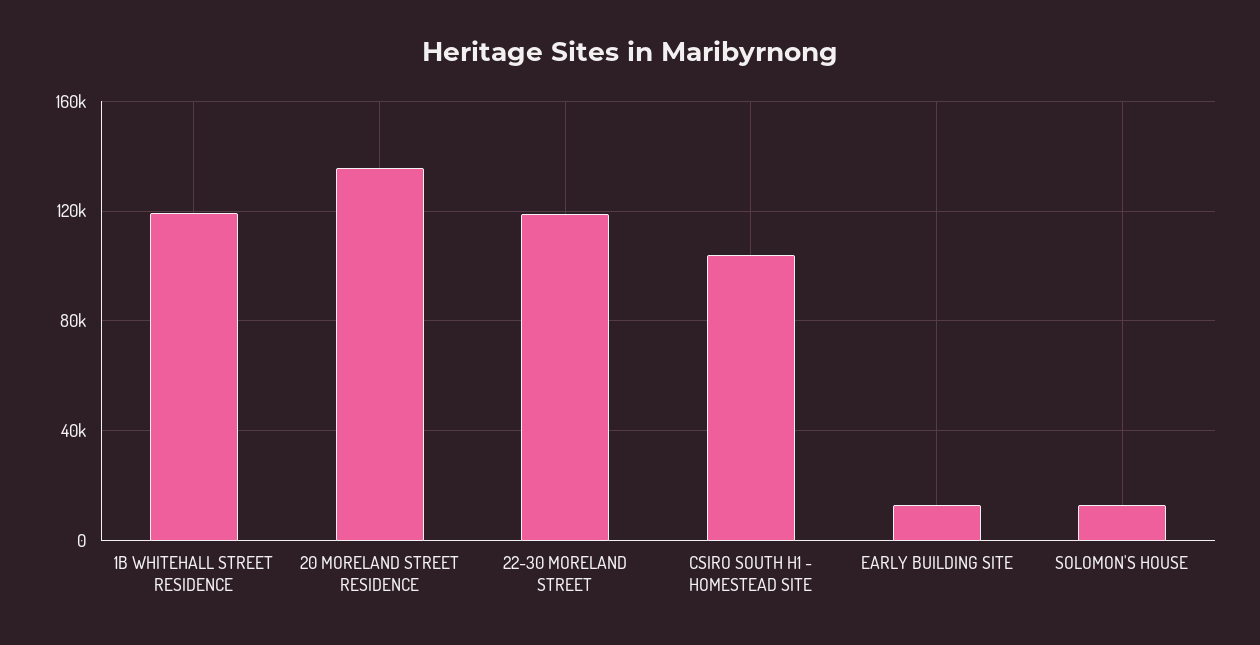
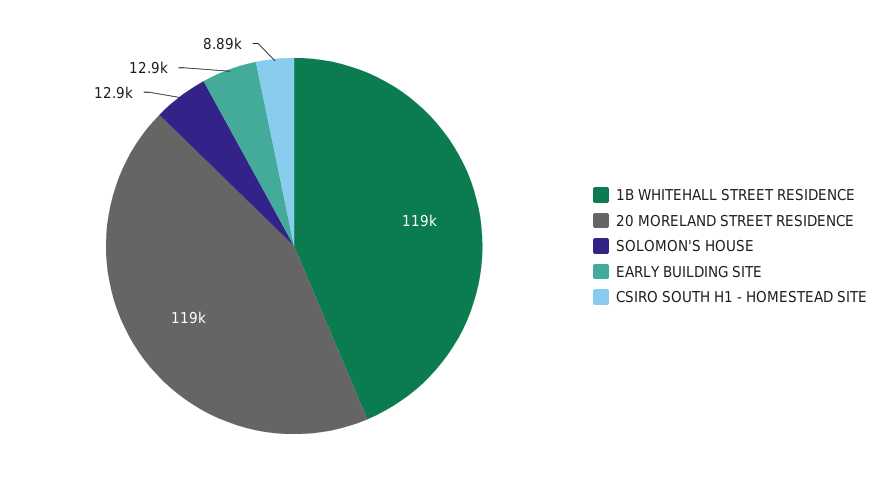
  {
    "1B WHITEHALL STREET RESIDENCE": 119000,
-   "20 MORELAND STREET RESIDENCE": 135000,
+   "20 MORELAND STREET RESIDENCE": 119000,
-   "22-30 MORELAND STREET": 120000,
-   "CSIRO SOUTH H1 - HOMESTEAD SITE": 105000,
+   "CSIRO SOUTH H1 - HOMESTEAD SITE": 8890,
    "EARLY BUILDING SITE": 12900,
    "SOLOMON'S HOUSE": 12900
  }

